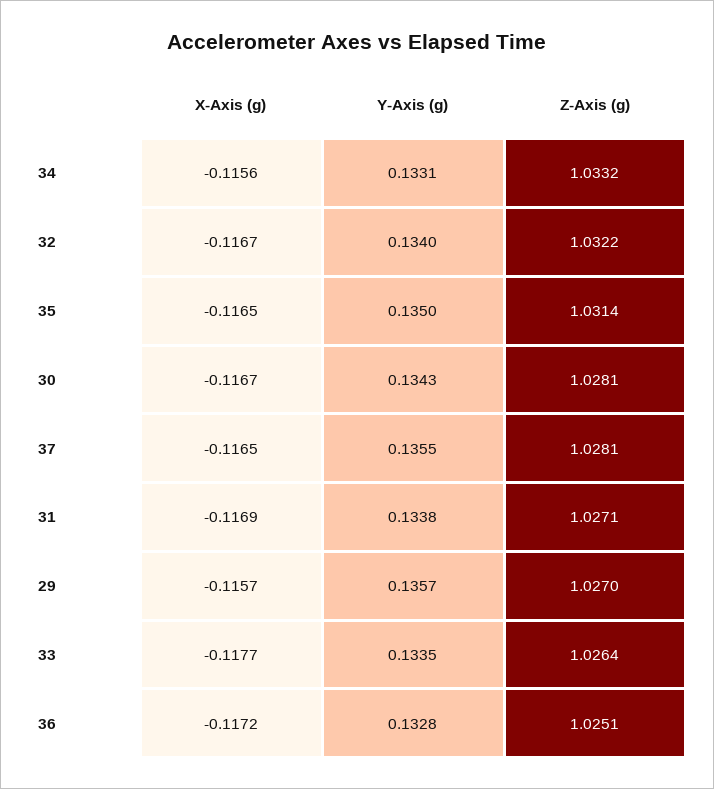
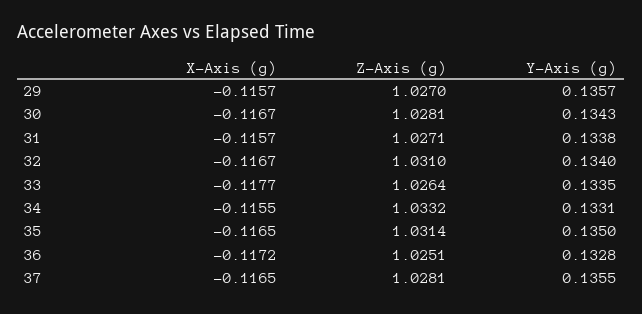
  {
    "X-Axis (g)": {
-     "34": -0.1156,
+     "34": -0.1155,
      "32": -0.1167,
      "35": -0.1165,
      "30": -0.1167,
      "37": -0.1165,
-     "31": -0.1169,
+     "31": -0.1157,
      "29": -0.1157,
      "33": -0.1177,
      "36": -0.1172
    },
    "Y-Axis (g)": {
      "34": 0.1331,
      "32": 0.134,
      "35": 0.135,
      "30": 0.1343,
      "37": 0.1355,
      "31": 0.1338,
      "29": 0.1357,
      "33": 0.1335,
      "36": 0.1328
    },
    "Z-Axis (g)": {
      "34": 1.0332,
-     "32": 1.0322,
+     "32": 1.031,
      "35": 1.0314,
      "30": 1.0281,
      "37": 1.0281,
      "31": 1.0271,
      "29": 1.027,
      "33": 1.0264,
      "36": 1.0251
    }
  }

